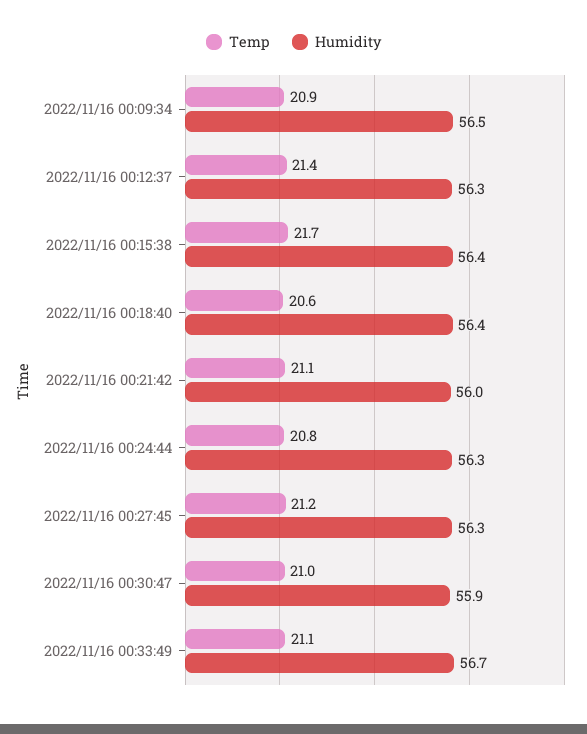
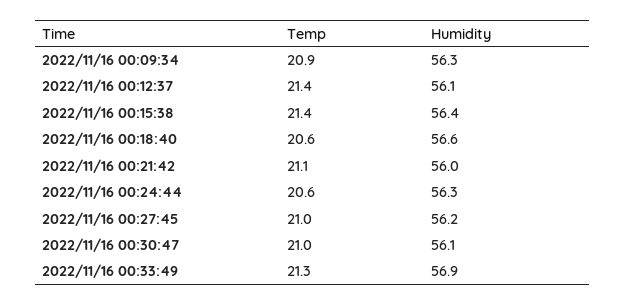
  {
    "Temp": {
      "2022/11/16 00:09:34": 20.9,
      "2022/11/16 00:12:37": 21.4,
-     "2022/11/16 00:15:38": 21.7,
+     "2022/11/16 00:15:38": 21.4,
      "2022/11/16 00:18:40": 20.6,
      "2022/11/16 00:21:42": 21.1,
-     "2022/11/16 00:24:44": 20.8,
+     "2022/11/16 00:24:44": 20.6,
-     "2022/11/16 00:27:45": 21.2,
+     "2022/11/16 00:27:45": 21,
      "2022/11/16 00:30:47": 21,
-     "2022/11/16 00:33:49": 21.1
+     "2022/11/16 00:33:49": 21.3
    },
    "Humidity": {
-     "2022/11/16 00:09:34": 56.5,
+     "2022/11/16 00:09:34": 56.3,
-     "2022/11/16 00:12:37": 56.3,
+     "2022/11/16 00:12:37": 56.1,
      "2022/11/16 00:15:38": 56.4,
-     "2022/11/16 00:18:40": 56.4,
+     "2022/11/16 00:18:40": 56.6,
      "2022/11/16 00:21:42": 56,
      "2022/11/16 00:24:44": 56.3,
-     "2022/11/16 00:27:45": 56.3,
+     "2022/11/16 00:27:45": 56.2,
-     "2022/11/16 00:30:47": 55.9,
+     "2022/11/16 00:30:47": 56.1,
-     "2022/11/16 00:33:49": 56.7
+     "2022/11/16 00:33:49": 56.9
    }
  }

